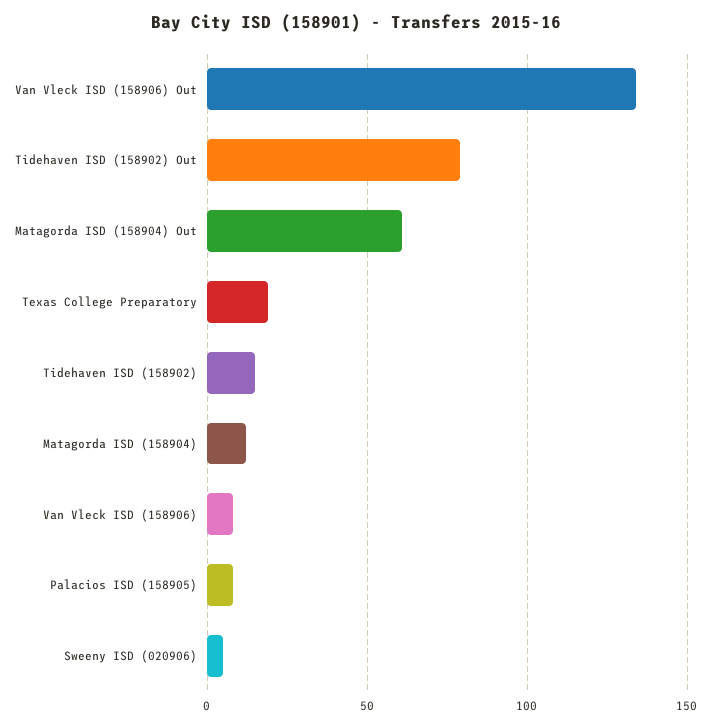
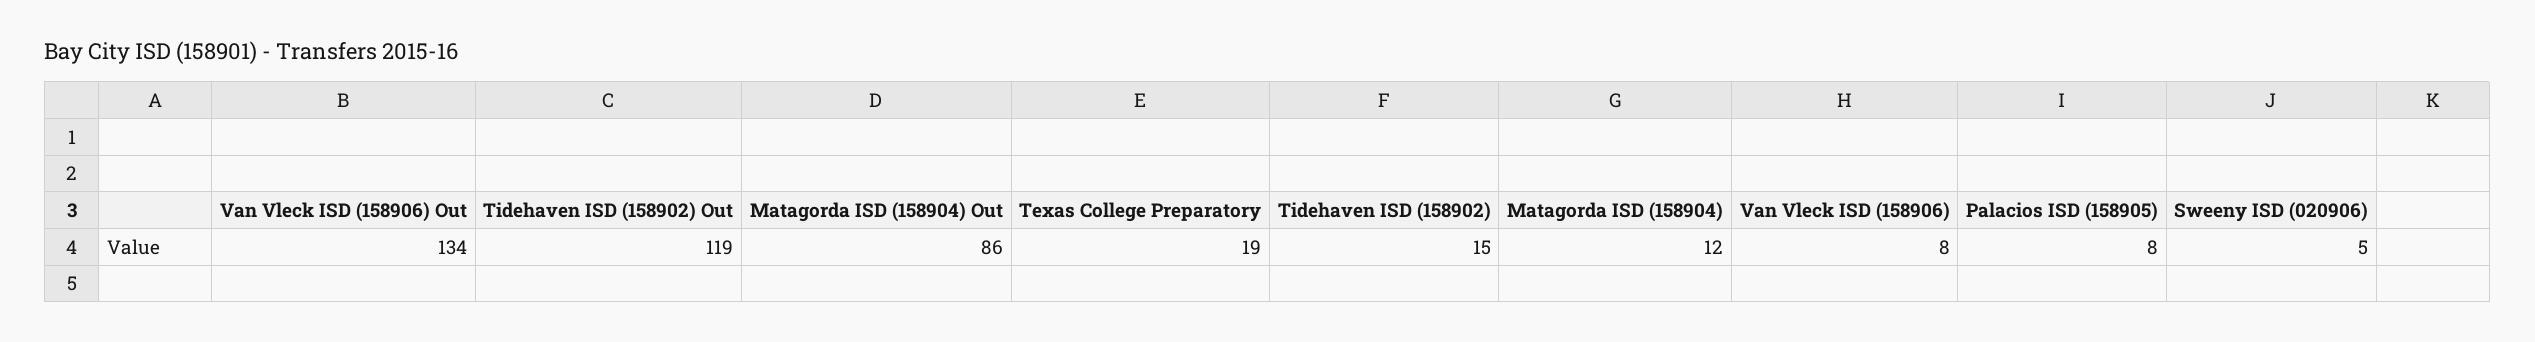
  {
    "Van Vleck ISD (158906) Out": 134,
-   "Tidehaven ISD (158902) Out": 80,
+   "Tidehaven ISD (158902) Out": 119,
-   "Matagorda ISD (158904) Out": 60,
+   "Matagorda ISD (158904) Out": 86,
    "Texas College Preparatory": 19,
    "Tidehaven ISD (158902)": 15,
    "Matagorda ISD (158904)": 12,
    "Van Vleck ISD (158906)": 8,
    "Palacios ISD (158905)": 8,
    "Sweeny ISD (020906)": 5
  }

